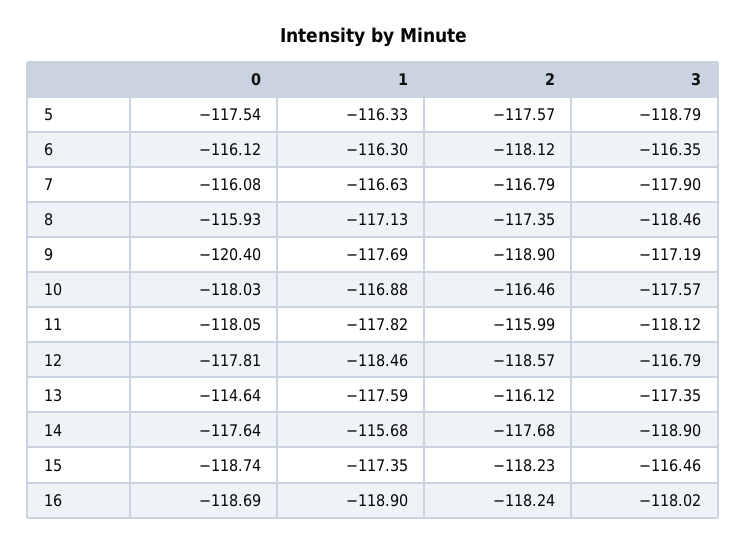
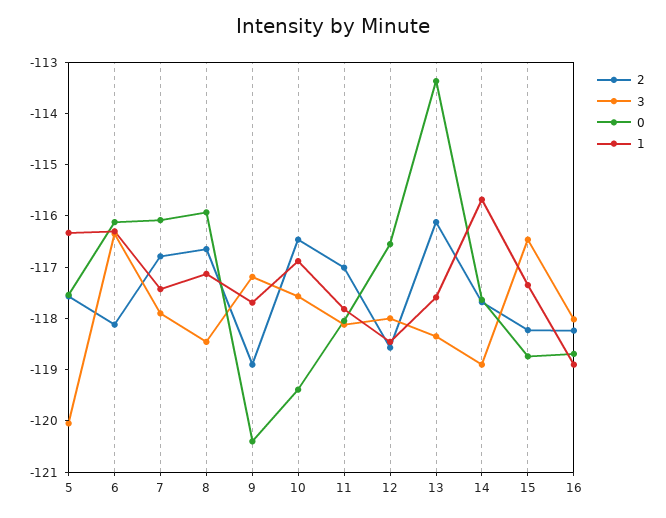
  {
    "0": {
      "5": -117.54,
      "6": -116.12,
      "7": -116.08,
      "8": -115.93,
      "9": -120.4,
-     "10": -118.03,
+     "10": -119.4,
      "11": -118.05,
-     "12": -117.81,
+     "12": -116.6,
-     "13": -114.64,
+     "13": -113.4,
      "14": -117.64,
      "15": -118.74,
      "16": -118.69
    },
    "1": {
      "5": -116.33,
      "6": -116.3,
-     "7": -116.63,
+     "7": -117.4,
      "8": -117.13,
      "9": -117.69,
      "10": -116.88,
      "11": -117.82,
      "12": -118.46,
      "13": -117.59,
      "14": -115.68,
      "15": -117.35,
      "16": -118.9
    },
    "2": {
      "5": -117.57,
      "6": -118.12,
      "7": -116.79,
-     "8": -117.35,
+     "8": -116.6,
      "9": -118.9,
      "10": -116.46,
-     "11": -115.99,
+     "11": -117,
      "12": -118.57,
      "13": -116.12,
      "14": -117.68,
      "15": -118.23,
      "16": -118.24
    },
    "3": {
-     "5": -118.79,
+     "5": -120,
      "6": -116.35,
      "7": -117.9,
      "8": -118.46,
      "9": -117.19,
      "10": -117.57,
      "11": -118.12,
-     "12": -116.79,
+     "12": -118,
-     "13": -117.35,
+     "13": -118.4,
      "14": -118.9,
      "15": -116.46,
      "16": -118.02
    }
  }

